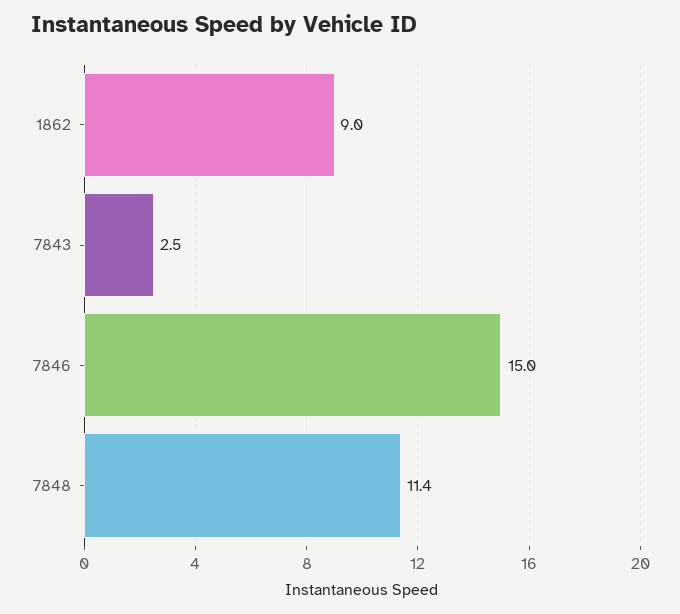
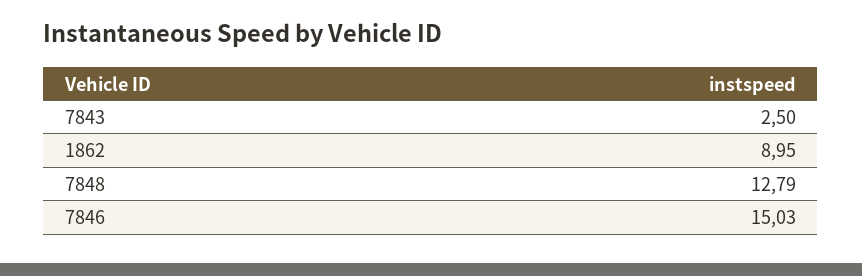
  {
    "1862": 8.95,
    "7843": 2.5,
    "7846": 15.03,
-   "7848": 11.4
+   "7848": 12.79
  }

